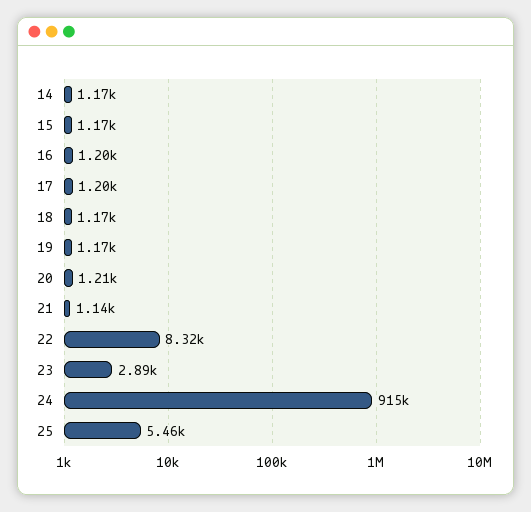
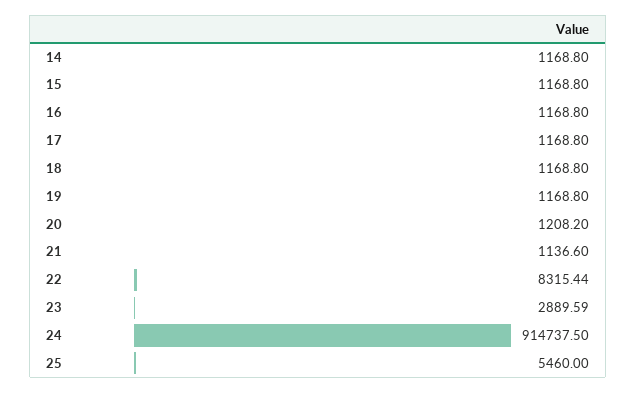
  {
    "14": 1168.8,
    "15": 1168.8,
-   "16": 1200,
+   "16": 1168.8,
-   "17": 1200,
+   "17": 1168.8,
    "18": 1168.8,
    "19": 1168.8,
    "20": 1208.2,
    "21": 1136.6,
    "22": 8315.44,
    "23": 2889.59,
    "24": 914737.5,
    "25": 5460
  }

